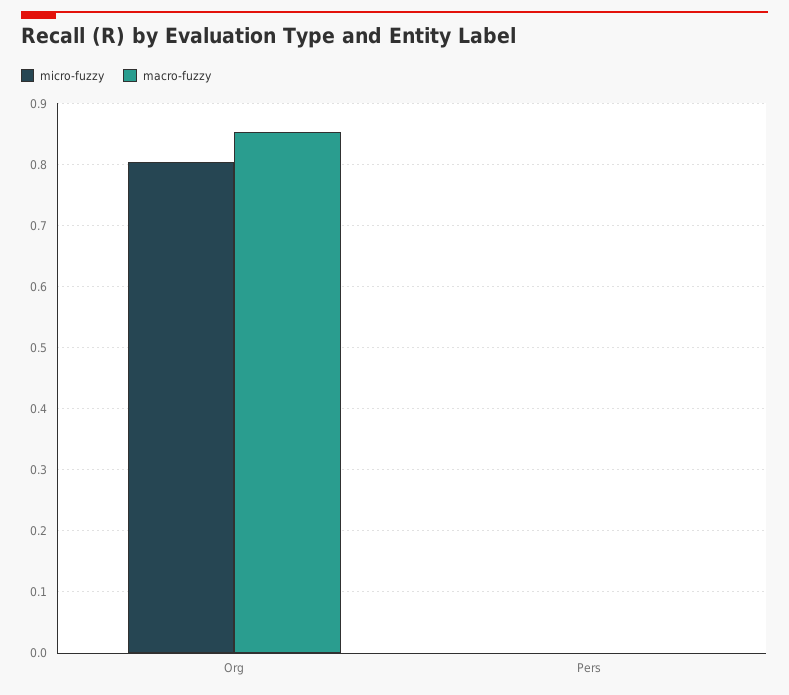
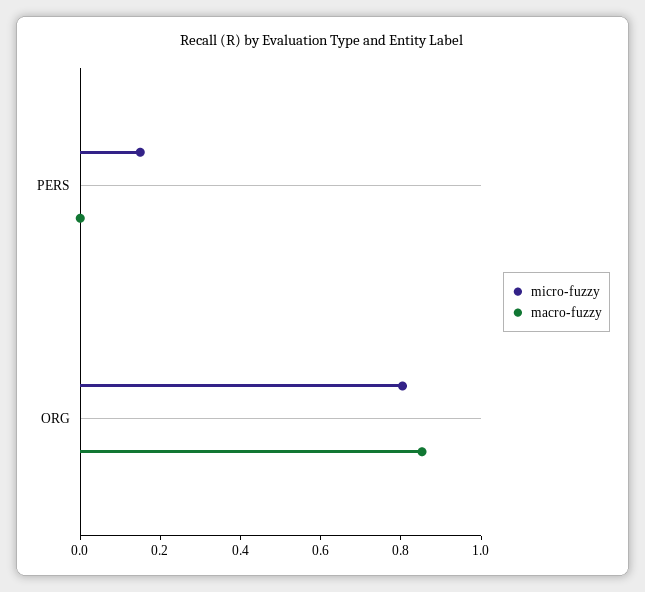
  {
    "micro-fuzzy": {
      "Org": 0.8,
-     "Pers": 0
+     "Pers": 0.15
    },
    "macro-fuzzy": {
      "Org": 0.85,
      "Pers": 0
    }
  }

